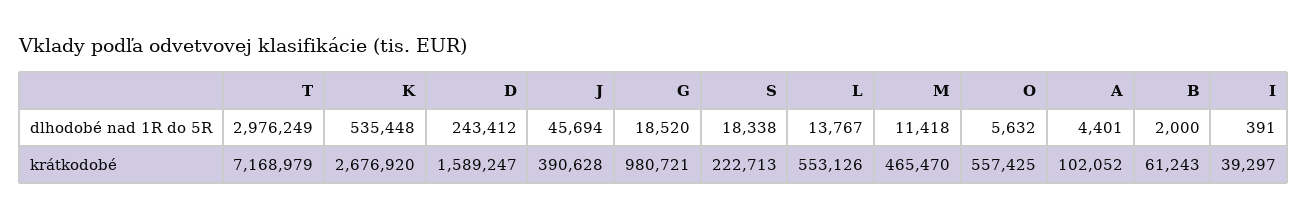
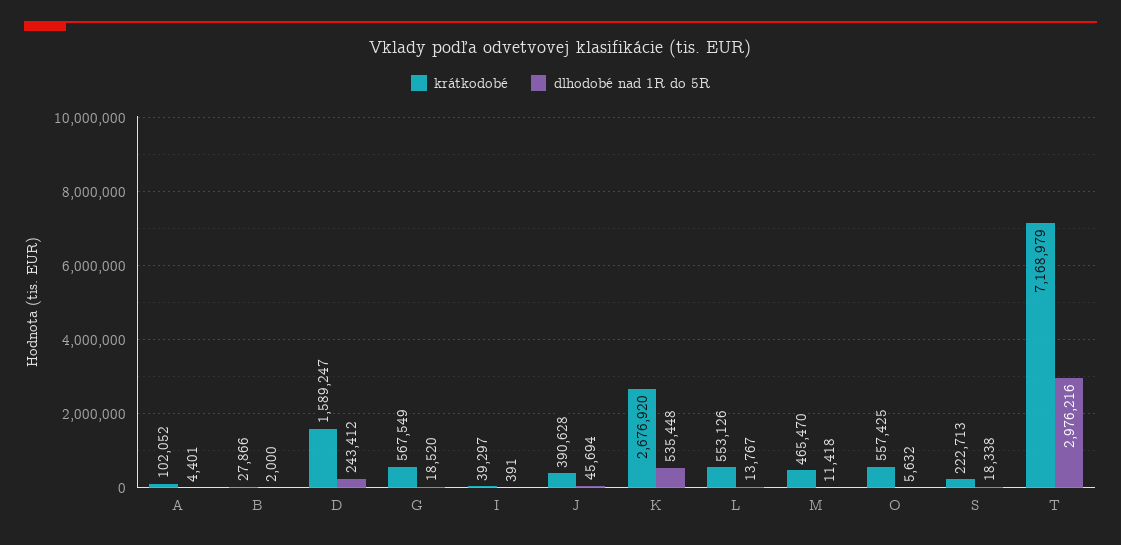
  {
    "dlhodobé nad 1R do 5R": {
-     "T": 2976249,
+     "T": 2976216,
      "K": 535448,
      "D": 243412,
      "J": 45694,
      "G": 18520,
      "S": 18338,
      "L": 13767,
      "M": 11418,
      "O": 5632,
      "A": 4401,
      "B": 2000,
      "I": 391
    },
    "krátkodobé": {
      "T": 7168979,
      "K": 2676920,
      "D": 1589247,
      "J": 390628,
-     "G": 980721,
+     "G": 567549,
      "S": 222713,
      "L": 553126,
      "M": 465470,
      "O": 557425,
      "A": 102052,
-     "B": 61243,
+     "B": 27866,
      "I": 39297
    }
  }

